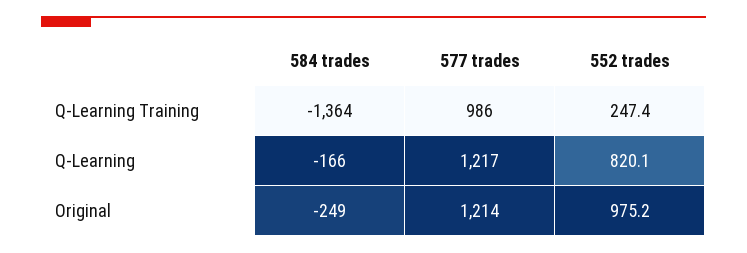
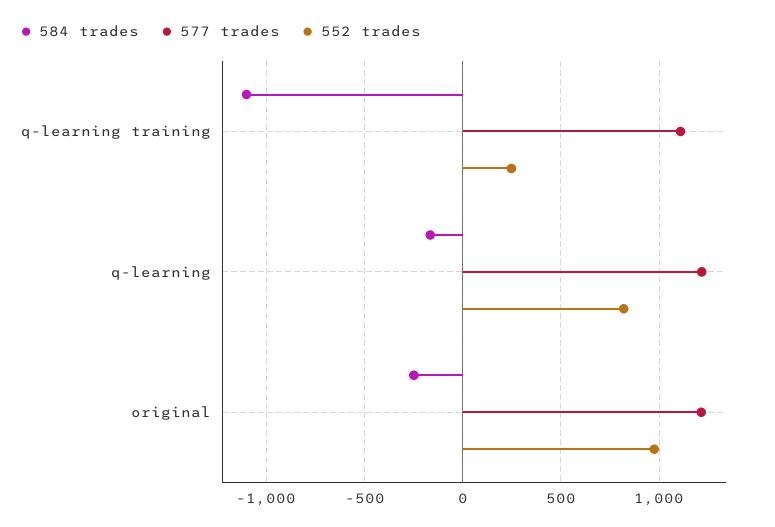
  {
    "584 trades": {
-     "Q-Learning Training": -1364,
+     "Q-Learning Training": -1100,
      "Q-Learning": -166,
      "Original": -249
    },
    "577 trades": {
-     "Q-Learning Training": 986,
+     "Q-Learning Training": 1100,
      "Q-Learning": 1217,
      "Original": 1214
    },
    "552 trades": {
      "Q-Learning Training": 247.4,
      "Q-Learning": 820.1,
      "Original": 975.2
    }
  }

